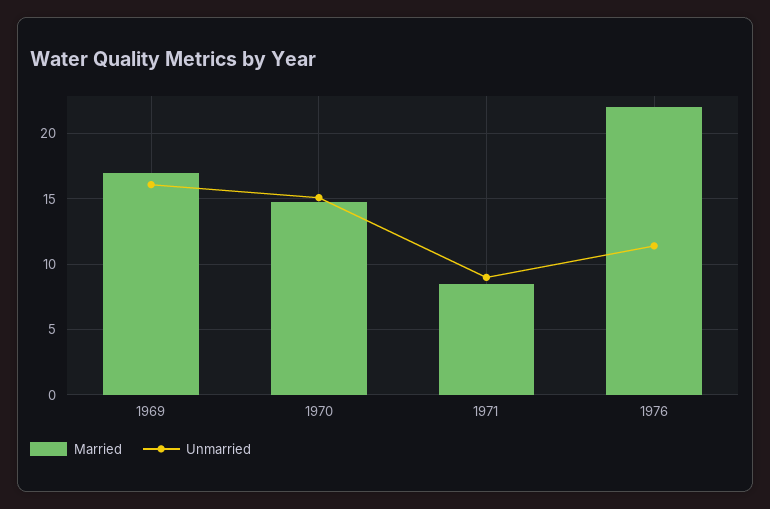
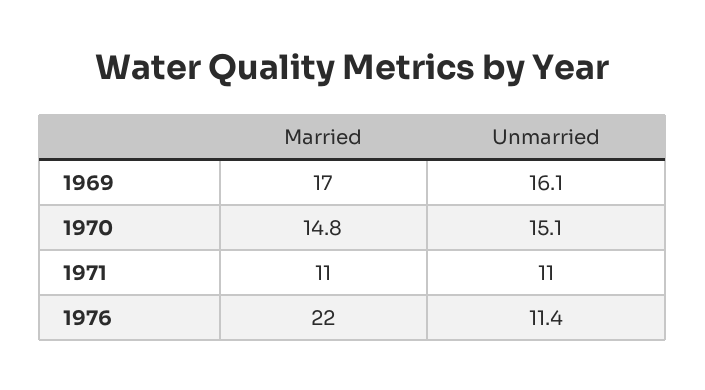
  {
    "Married": {
      "1969": 17,
      "1970": 14.8,
-     "1971": 8.5,
+     "1971": 11,
      "1976": 22
    },
    "Unmarried": {
      "1969": 16.1,
      "1970": 15.1,
-     "1971": 9,
+     "1971": 11,
      "1976": 11.4
    }
  }

